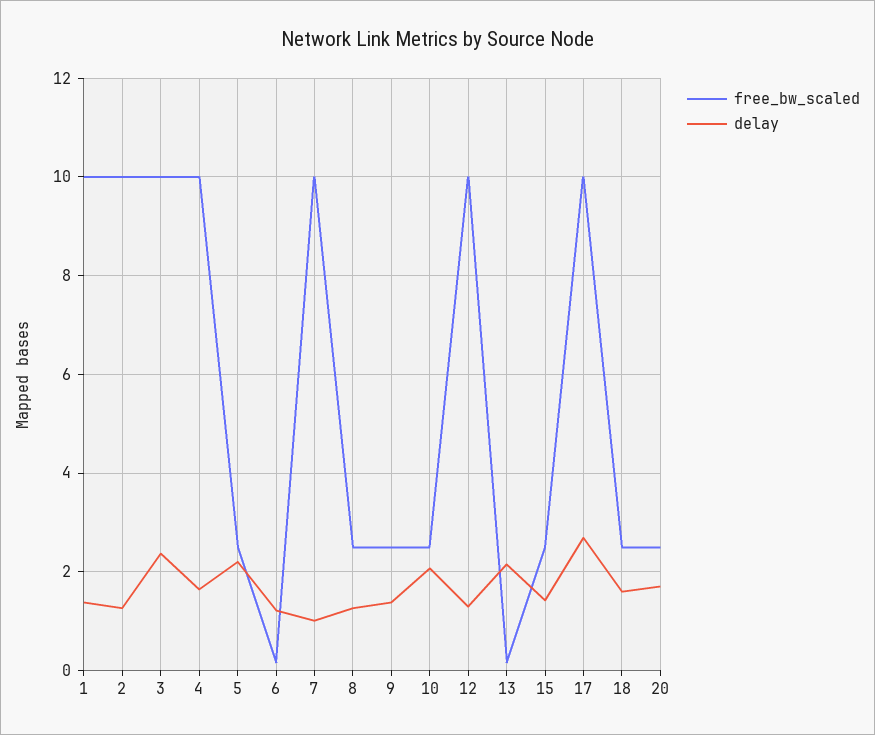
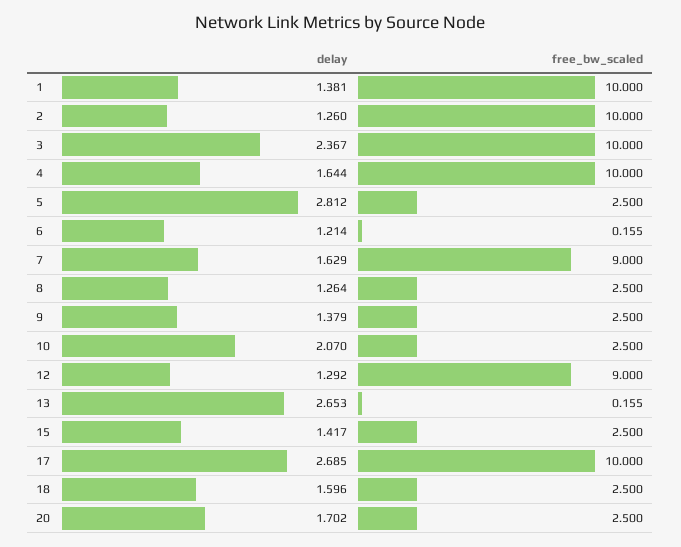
  {
    "free_bw_scaled": {
      "1": 10,
      "2": 10,
      "3": 10,
      "4": 10,
      "5": 2.5,
      "6": 0.155,
-     "7": 10,
+     "7": 9,
      "8": 2.5,
      "9": 2.5,
      "10": 2.5,
-     "12": 10,
+     "12": 9,
      "13": 0.155,
      "15": 2.5,
      "17": 10,
      "18": 2.5,
      "20": 2.5
    },
    "delay": {
      "1": 1.381,
      "2": 1.26,
      "3": 2.367,
      "4": 1.644,
-     "5": 2.2,
+     "5": 2.812,
      "6": 1.214,
-     "7": 1,
+     "7": 1.629,
      "8": 1.264,
      "9": 1.379,
      "10": 2.07,
      "12": 1.292,
-     "13": 2.2,
+     "13": 2.653,
      "15": 1.417,
      "17": 2.685,
      "18": 1.596,
      "20": 1.702
    }
  }

